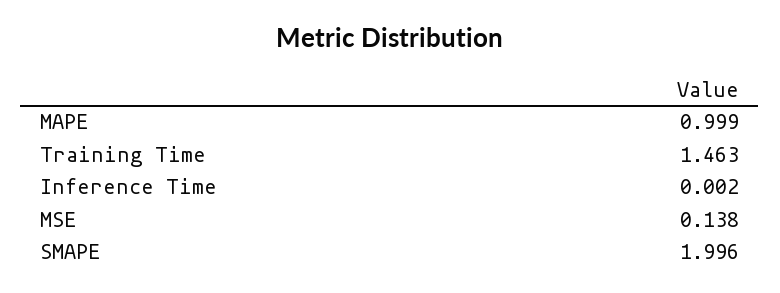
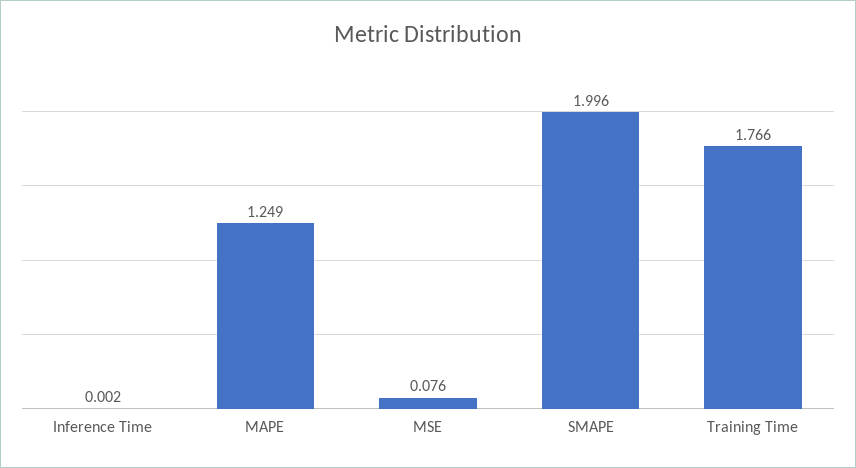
  {
-   "MAPE": 0.999,
+   "MAPE": 1.249,
-   "Training Time": 1.463,
+   "Training Time": 1.766,
    "Inference Time": 0.002,
-   "MSE": 0.138,
+   "MSE": 0.076,
    "SMAPE": 1.996
  }

